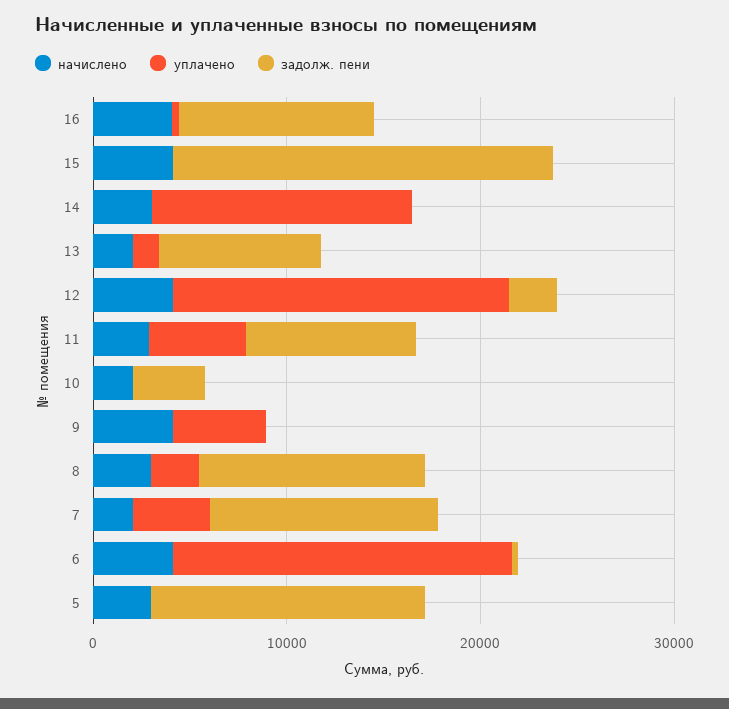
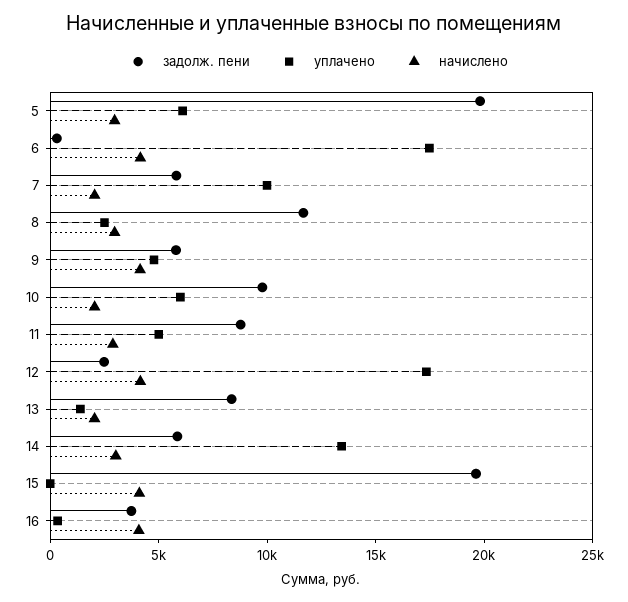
  {
    "начислено": {
      "16": 4000,
      "15": 4000,
      "14": 3000,
      "13": 2000,
      "12": 4000,
      "11": 3000,
      "10": 2000,
      "9": 4000,
      "8": 3000,
      "7": 2000,
      "6": 4000,
      "5": 3000
    },
    "уплачено": {
      "16": 0,
      "15": 0,
      "14": 13000,
      "13": 1000,
      "12": 17000,
      "11": 5000,
-     "10": 0,
+     "10": 6000,
      "9": 5000,
      "8": 3000,
-     "7": 4000,
+     "7": 10000,
      "6": 17000,
-     "5": 0
+     "5": 6000
    },
    "задолж. пени": {
-     "16": 10000,
+     "16": 4000,
      "15": 20000,
-     "14": 0,
+     "14": 6000,
      "13": 8000,
      "12": 2000,
      "11": 9000,
-     "10": 4000,
+     "10": 10000,
-     "9": 0,
+     "9": 6000,
      "8": 12000,
-     "7": 12000,
+     "7": 6000,
      "6": 0,
-     "5": 14000
+     "5": 20000
    }
  }

